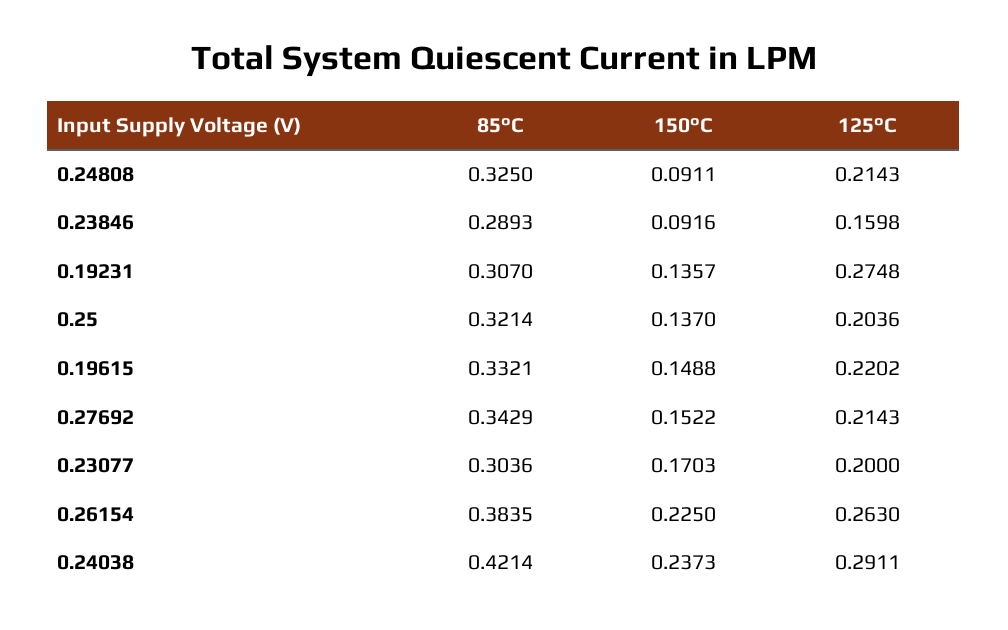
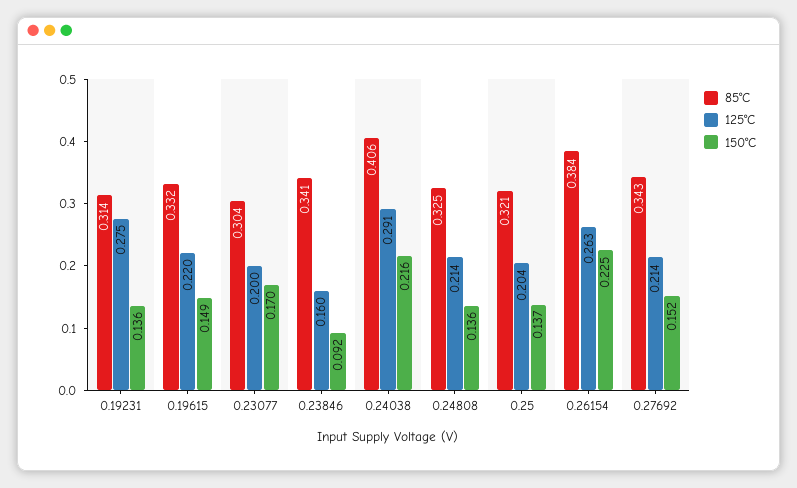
  {
    "85°C": {
      "0.24808": 0.325,
-     "0.23846": 0.2893,
+     "0.23846": 0.341,
-     "0.19231": 0.307,
+     "0.19231": 0.314,
      "0.25": 0.3214,
      "0.19615": 0.3321,
      "0.27692": 0.3429,
      "0.23077": 0.3036,
      "0.26154": 0.3835,
-     "0.24038": 0.4214
+     "0.24038": 0.406
    },
    "150°C": {
-     "0.24808": 0.0911,
+     "0.24808": 0.136,
      "0.23846": 0.0916,
      "0.19231": 0.1357,
      "0.25": 0.137,
      "0.19615": 0.1488,
      "0.27692": 0.1522,
      "0.23077": 0.1703,
      "0.26154": 0.225,
-     "0.24038": 0.2373
+     "0.24038": 0.216
    },
    "125°C": {
      "0.24808": 0.2143,
      "0.23846": 0.1598,
      "0.19231": 0.2748,
      "0.25": 0.2036,
      "0.19615": 0.2202,
      "0.27692": 0.2143,
      "0.23077": 0.2,
      "0.26154": 0.263,
      "0.24038": 0.2911
    }
  }

